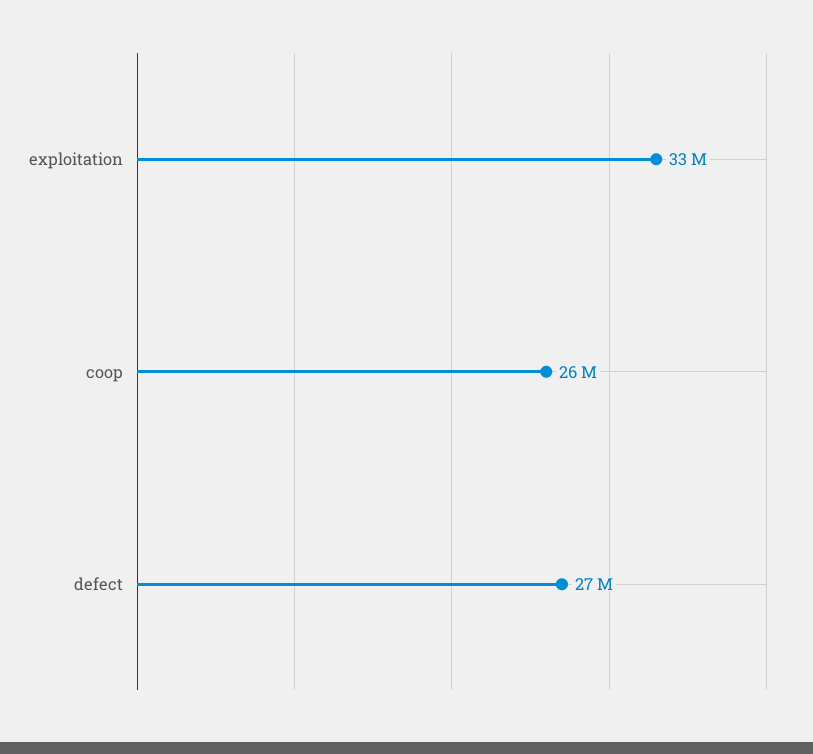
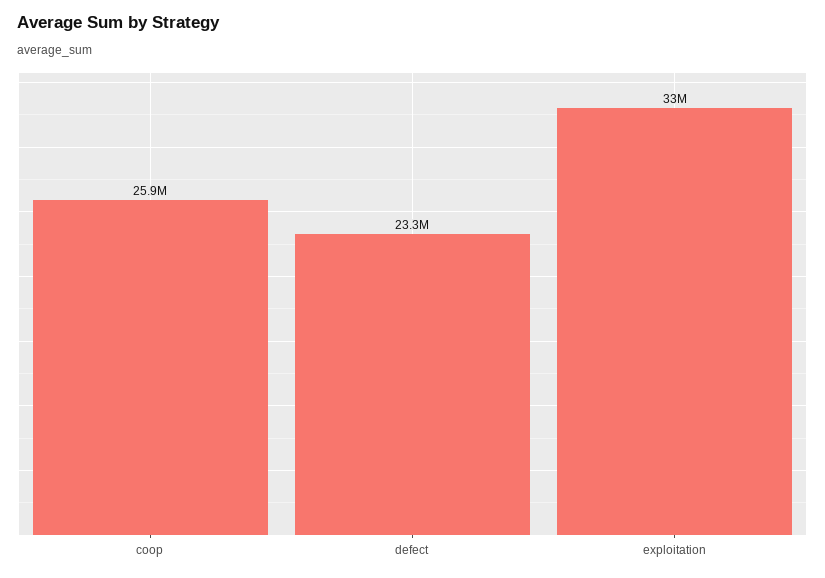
  {
    "exploitation": 33000000,
    "coop": 25900000,
-   "defect": 27000000
+   "defect": 23300000
  }

